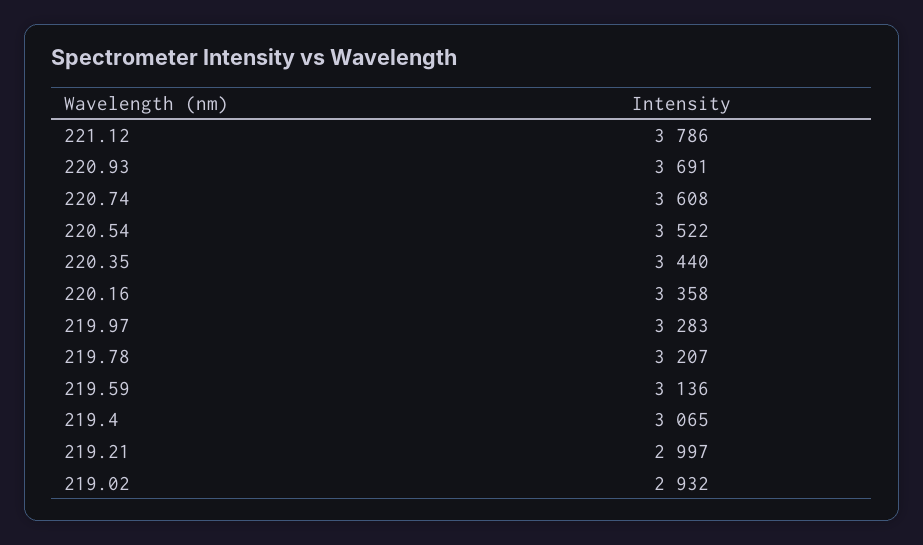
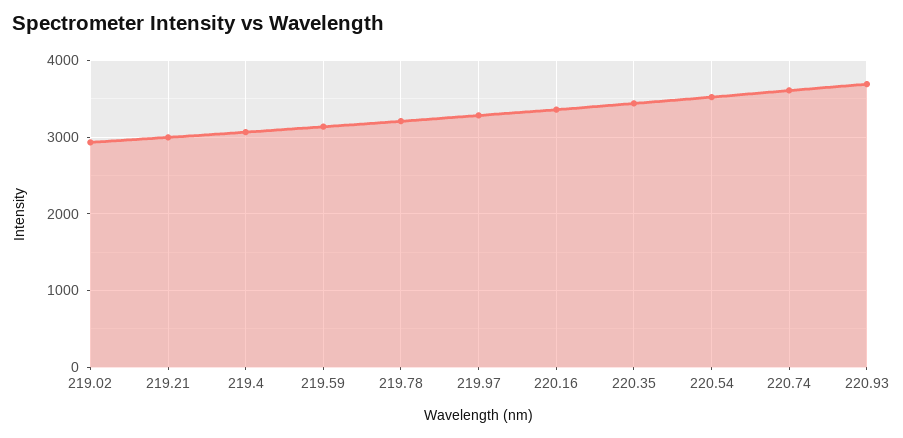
  {
-   "221.12": 3786,
    "220.93": 3691,
    "220.74": 3608,
    "220.54": 3522,
    "220.35": 3440,
    "220.16": 3358,
    "219.97": 3283,
    "219.78": 3207,
    "219.59": 3136,
    "219.4": 3065,
    "219.21": 2997,
    "219.02": 2932
  }

